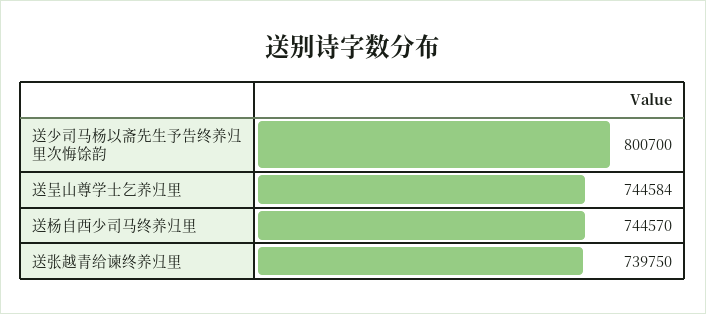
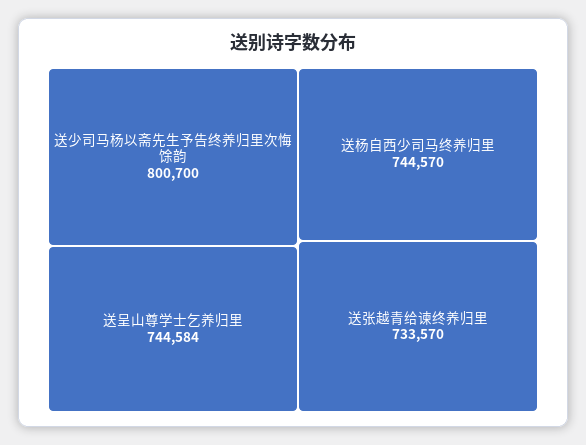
  {
    "送少司马杨以斋先生予告终养归里次悔馀韵": 800700,
    "送呈山尊学士乞养归里": 744584,
    "送杨自西少司马终养归里": 744570,
-   "送张越青给谏终养归里": 739750
+   "送张越青给谏终养归里": 733570
  }

